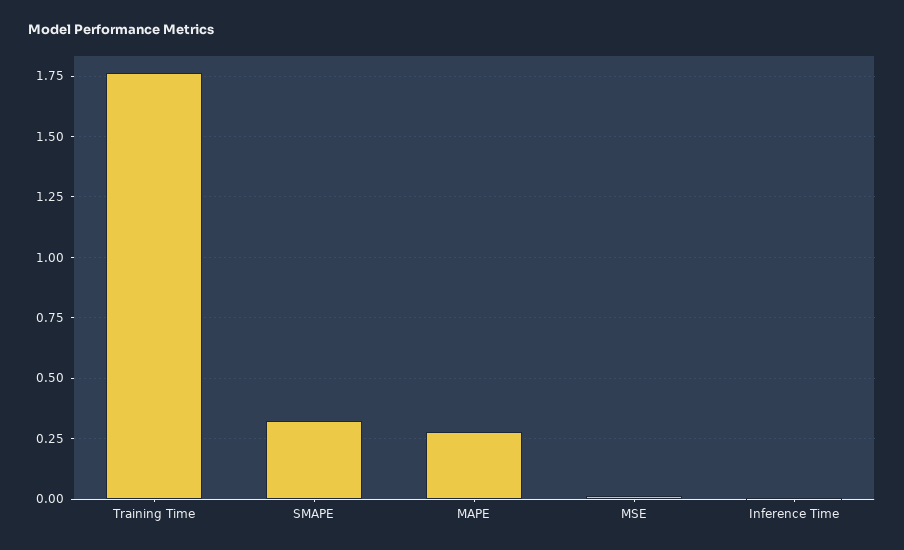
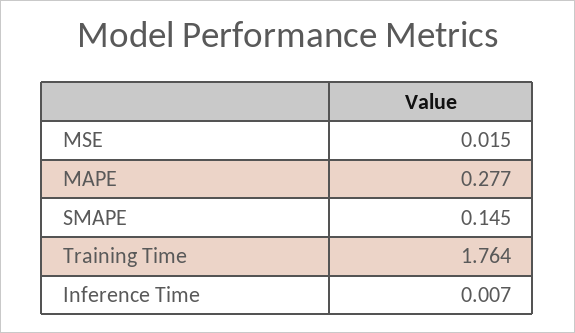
  {
    "Training Time": 1.764,
-   "SMAPE": 0.325,
+   "SMAPE": 0.145,
    "MAPE": 0.277,
    "MSE": 0.015,
    "Inference Time": 0.007
  }

